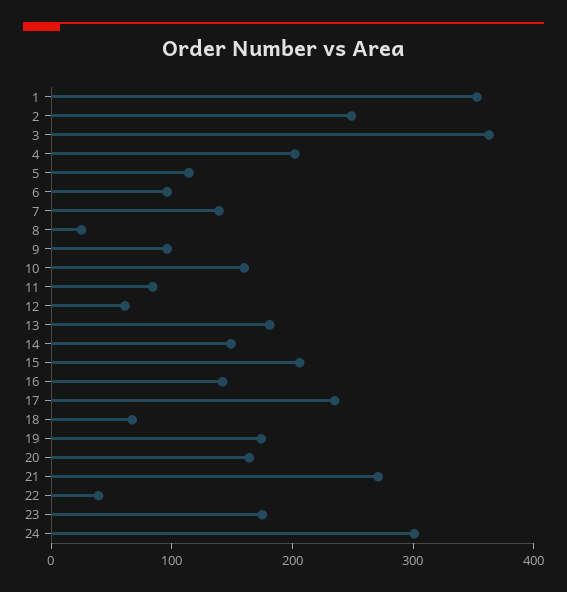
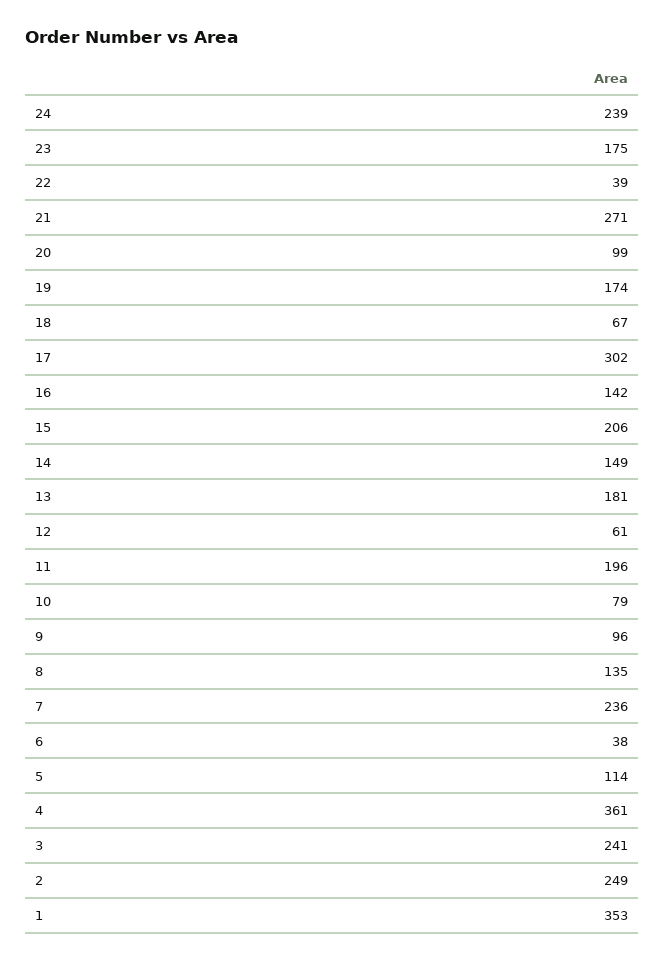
  {
    "1": 353,
    "2": 249,
-   "3": 360,
+   "3": 241,
-   "4": 200,
+   "4": 361,
    "5": 114,
-   "6": 100,
+   "6": 38,
-   "7": 140,
+   "7": 236,
-   "8": 20,
+   "8": 135,
    "9": 96,
-   "10": 160,
+   "10": 79,
-   "11": 80,
+   "11": 196,
    "12": 61,
    "13": 181,
    "14": 149,
    "15": 206,
    "16": 142,
-   "17": 240,
+   "17": 302,
    "18": 67,
    "19": 174,
-   "20": 160,
+   "20": 99,
    "21": 271,
    "22": 39,
    "23": 175,
-   "24": 300
+   "24": 239
  }

